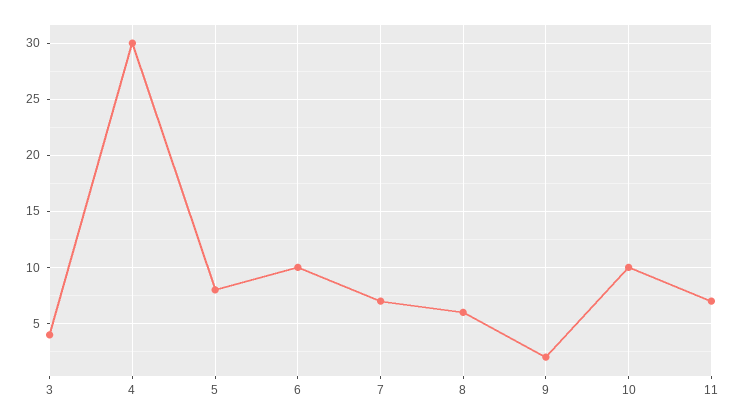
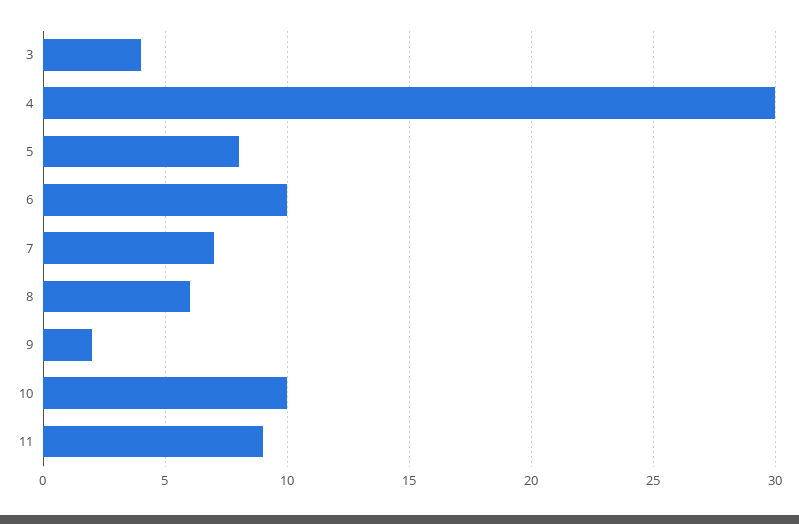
  {
    "3": 4,
    "4": 30,
    "5": 8,
    "6": 10,
    "7": 7,
    "8": 6,
    "9": 2,
    "10": 10,
-   "11": 7
+   "11": 9
  }

